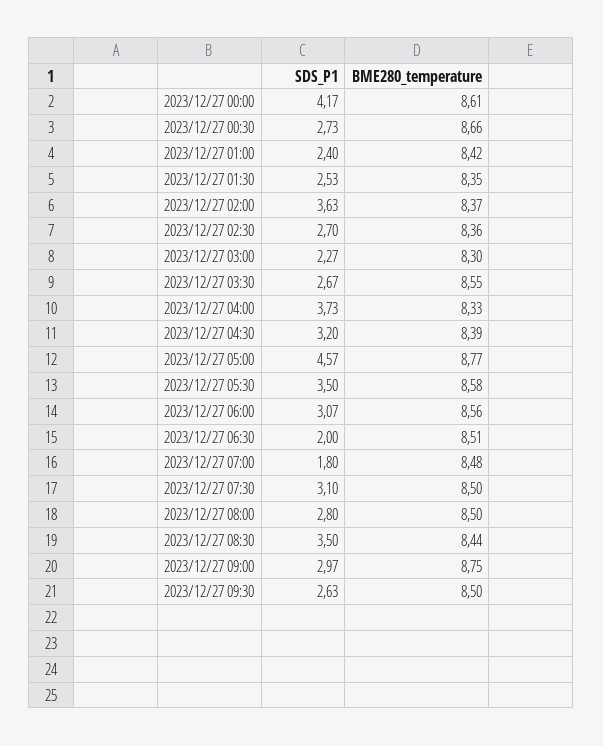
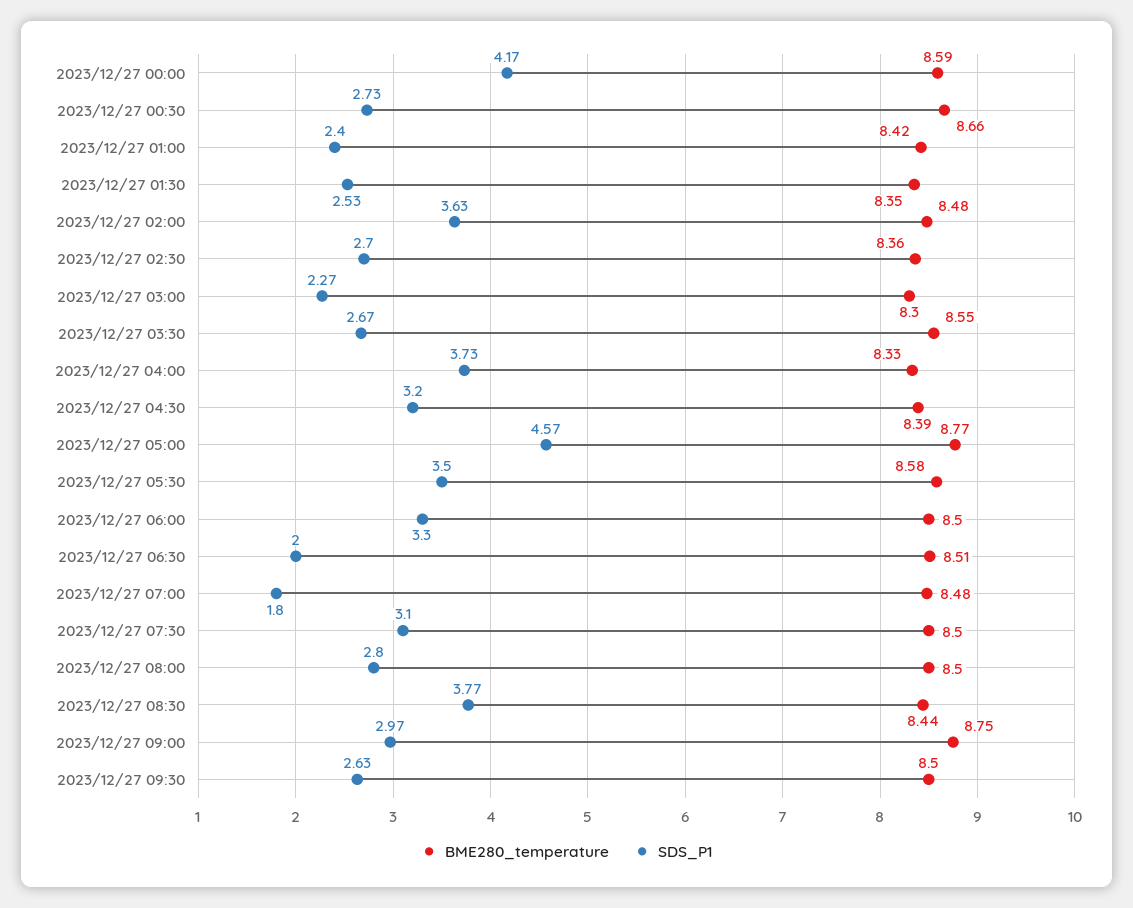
  {
    "SDS_P1": {
      "2023/12/27 00:00": 4.17,
      "2023/12/27 00:30": 2.73,
      "2023/12/27 01:00": 2.4,
      "2023/12/27 01:30": 2.53,
      "2023/12/27 02:00": 3.63,
      "2023/12/27 02:30": 2.7,
      "2023/12/27 03:00": 2.27,
      "2023/12/27 03:30": 2.67,
      "2023/12/27 04:00": 3.73,
      "2023/12/27 04:30": 3.2,
      "2023/12/27 05:00": 4.57,
      "2023/12/27 05:30": 3.5,
-     "2023/12/27 06:00": 3.07,
+     "2023/12/27 06:00": 3.3,
      "2023/12/27 06:30": 2,
      "2023/12/27 07:00": 1.8,
      "2023/12/27 07:30": 3.1,
      "2023/12/27 08:00": 2.8,
-     "2023/12/27 08:30": 3.5,
+     "2023/12/27 08:30": 3.77,
      "2023/12/27 09:00": 2.97,
      "2023/12/27 09:30": 2.63
    },
    "BME280_temperature": {
-     "2023/12/27 00:00": 8.61,
+     "2023/12/27 00:00": 8.59,
      "2023/12/27 00:30": 8.66,
      "2023/12/27 01:00": 8.42,
      "2023/12/27 01:30": 8.35,
-     "2023/12/27 02:00": 8.37,
+     "2023/12/27 02:00": 8.48,
      "2023/12/27 02:30": 8.36,
      "2023/12/27 03:00": 8.3,
      "2023/12/27 03:30": 8.55,
      "2023/12/27 04:00": 8.33,
      "2023/12/27 04:30": 8.39,
      "2023/12/27 05:00": 8.77,
      "2023/12/27 05:30": 8.58,
-     "2023/12/27 06:00": 8.56,
+     "2023/12/27 06:00": 8.5,
      "2023/12/27 06:30": 8.51,
      "2023/12/27 07:00": 8.48,
      "2023/12/27 07:30": 8.5,
      "2023/12/27 08:00": 8.5,
      "2023/12/27 08:30": 8.44,
      "2023/12/27 09:00": 8.75,
      "2023/12/27 09:30": 8.5
    }
  }

